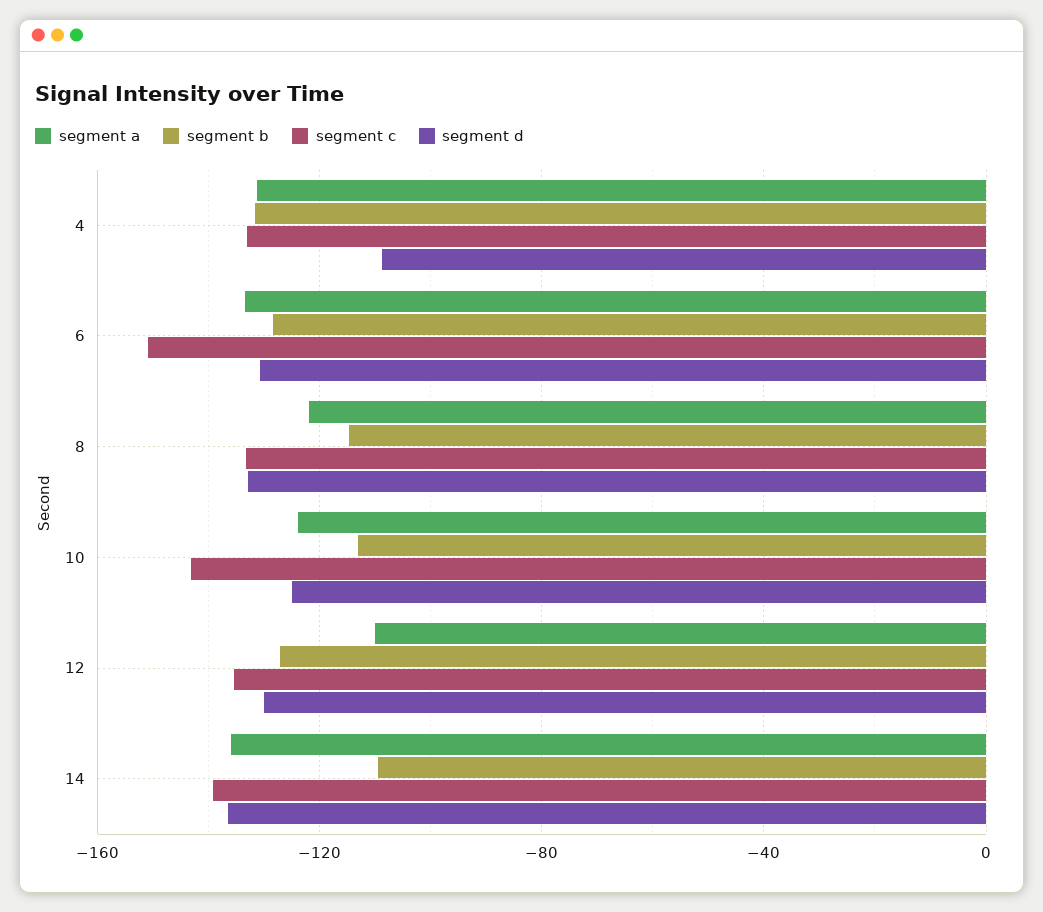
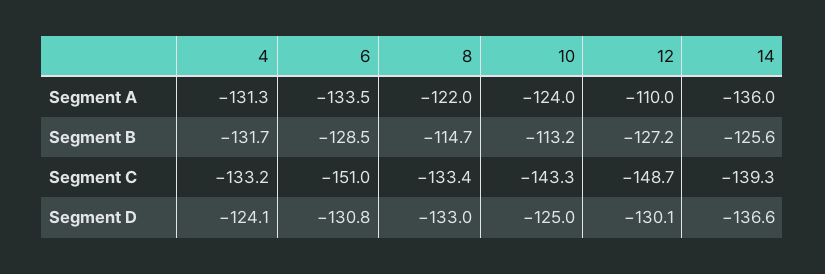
  {
    "segment a": {
      "4": -131.3,
      "6": -133.5,
      "8": -122,
      "10": -124,
      "12": -110,
      "14": -136
    },
    "segment b": {
      "4": -131.7,
      "6": -128.5,
      "8": -114.7,
      "10": -113.2,
      "12": -127.2,
-     "14": -110
+     "14": -125.6
    },
    "segment c": {
      "4": -133.2,
      "6": -151,
      "8": -133.4,
      "10": -143.3,
-     "12": -135,
+     "12": -148.7,
      "14": -139.3
    },
    "segment d": {
-     "4": -110,
+     "4": -124.1,
      "6": -130.8,
      "8": -133,
      "10": -125,
      "12": -130.1,
      "14": -136.6
    }
  }

